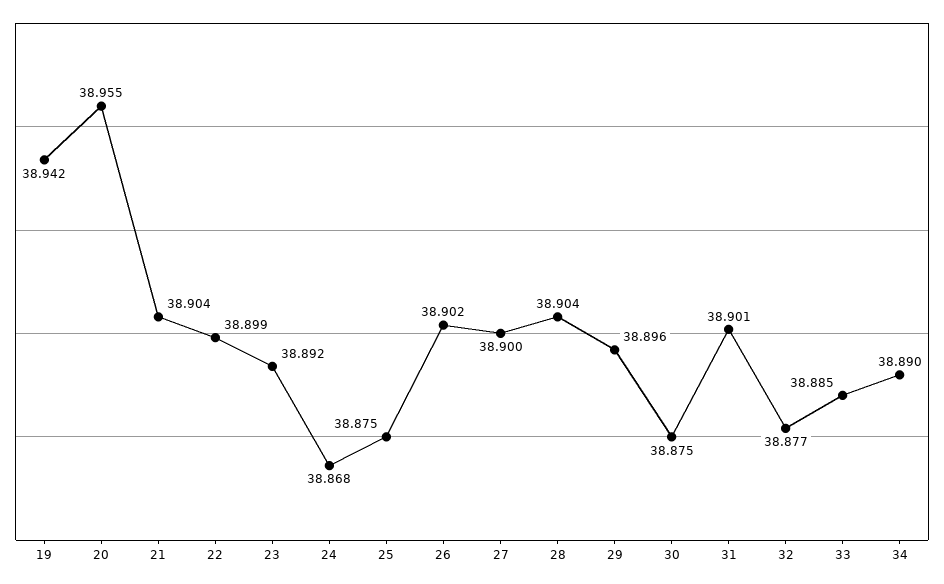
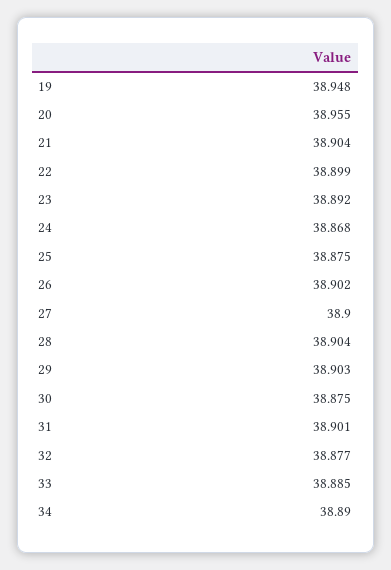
  {
-   "19": 38.942,
+   "19": 38.948,
    "20": 38.955,
    "21": 38.904,
    "22": 38.899,
    "23": 38.892,
    "24": 38.868,
    "25": 38.875,
    "26": 38.902,
    "27": 38.9,
    "28": 38.904,
-   "29": 38.896,
+   "29": 38.903,
    "30": 38.875,
    "31": 38.901,
    "32": 38.877,
    "33": 38.885,
    "34": 38.89
  }

